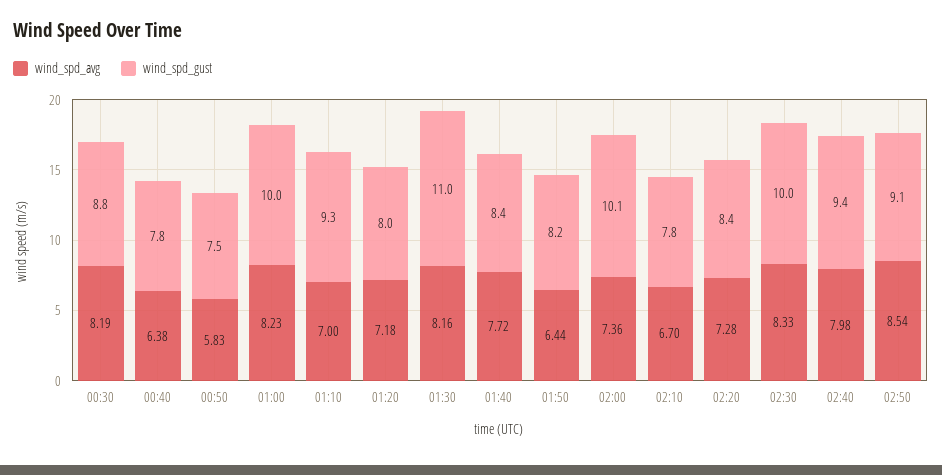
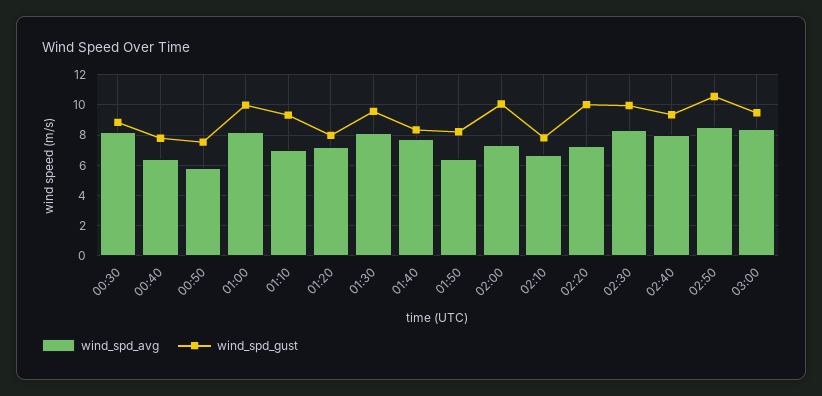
  {
    "wind_spd_avg": {
      "00:30": 8.19,
      "00:40": 6.38,
      "00:50": 5.83,
      "01:00": 8.23,
      "01:10": 7,
      "01:20": 7.18,
      "01:30": 8.16,
      "01:40": 7.72,
      "01:50": 6.44,
      "02:00": 7.36,
      "02:10": 6.7,
      "02:20": 7.28,
      "02:30": 8.33,
      "02:40": 7.98,
-     "02:50": 8.54
+     "02:50": 8.54,
+     "03:00": 8.5
    },
    "wind_spd_gust": {
      "00:30": 8.8,
      "00:40": 7.8,
      "00:50": 7.5,
      "01:00": 10,
      "01:10": 9.3,
      "01:20": 8,
-     "01:30": 11,
+     "01:30": 9.5,
      "01:40": 8.4,
      "01:50": 8.2,
      "02:00": 10.1,
      "02:10": 7.8,
-     "02:20": 8.4,
+     "02:20": 10,
      "02:30": 10,
      "02:40": 9.4,
-     "02:50": 9.1
+     "02:50": 10.5,
+     "03:00": 9.5
    }
  }

